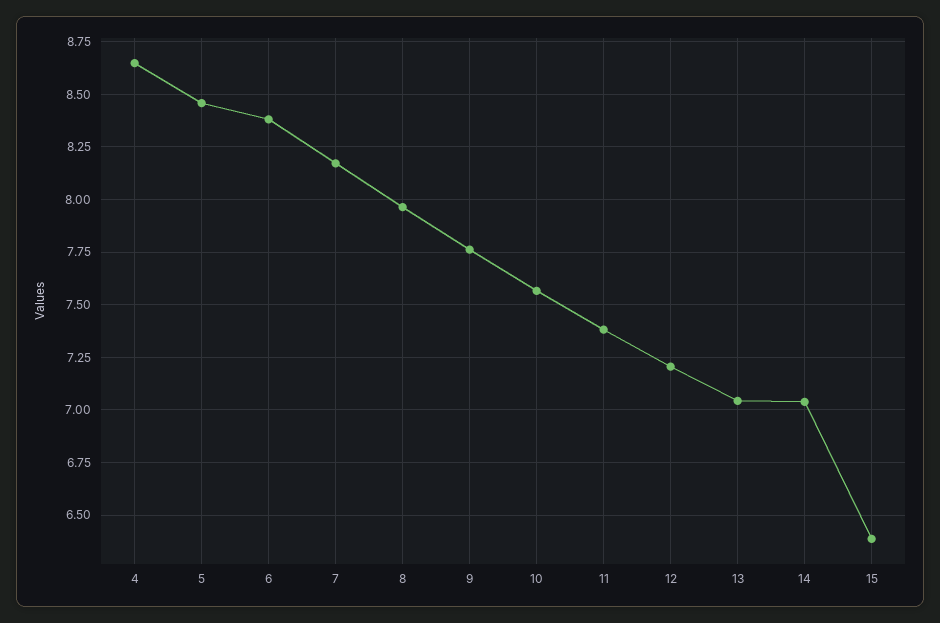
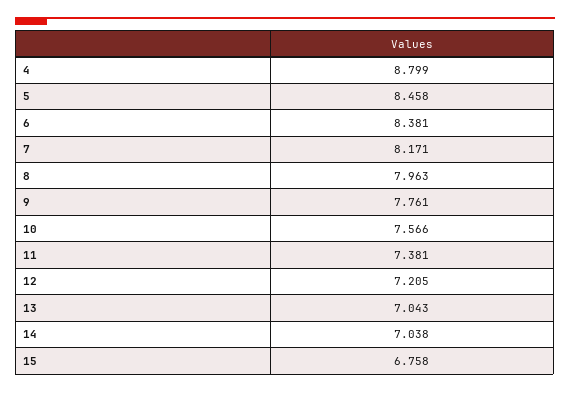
  {
-   "4": 8.65,
+   "4": 8.799,
    "5": 8.458,
    "6": 8.381,
    "7": 8.171,
    "8": 7.963,
    "9": 7.761,
    "10": 7.566,
    "11": 7.381,
    "12": 7.205,
    "13": 7.043,
    "14": 7.038,
-   "15": 6.4
+   "15": 6.758
  }

